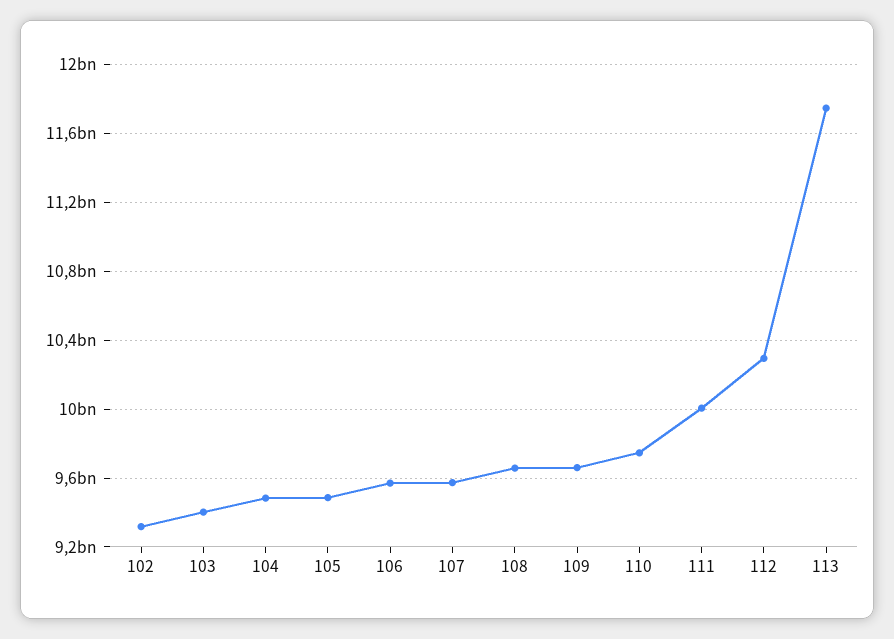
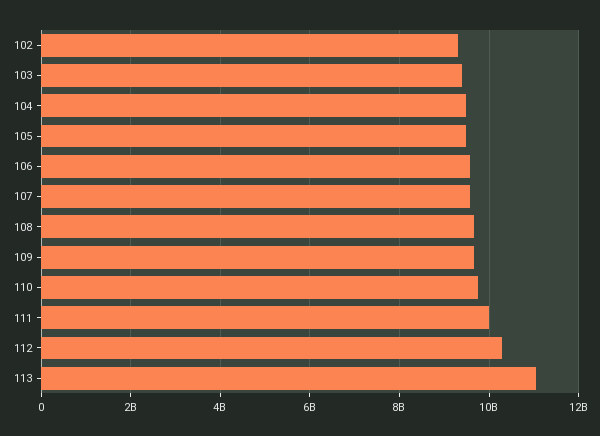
  {
    "102": 9300000000,
    "103": 9400000000,
    "104": 9500000000,
    "105": 9500000000,
    "106": 9550000000,
    "107": 9550000000,
    "108": 9650000000,
    "109": 9650000000,
    "110": 9750000000,
    "111": 10000000000,
    "112": 10300000000,
-   "113": 11750000000
+   "113": 11000000000
  }

